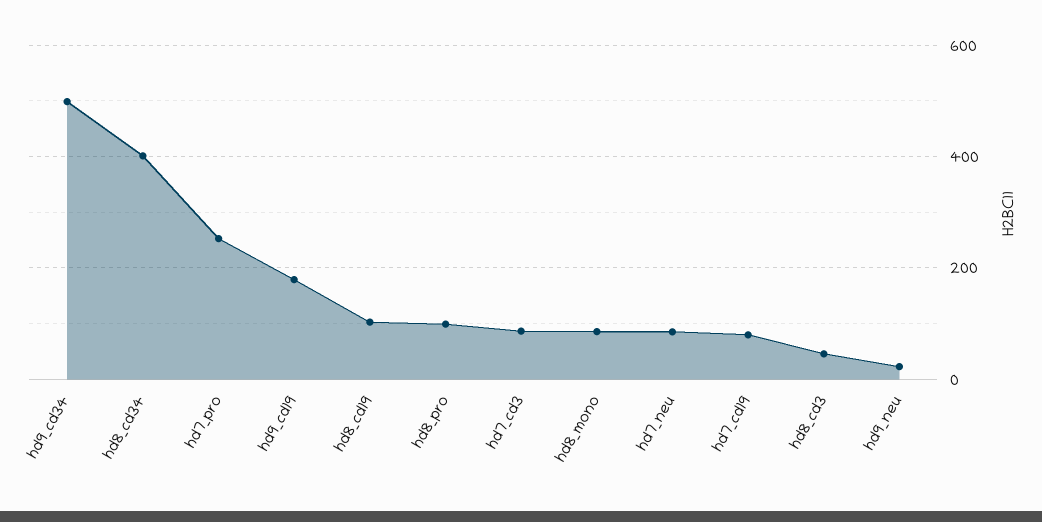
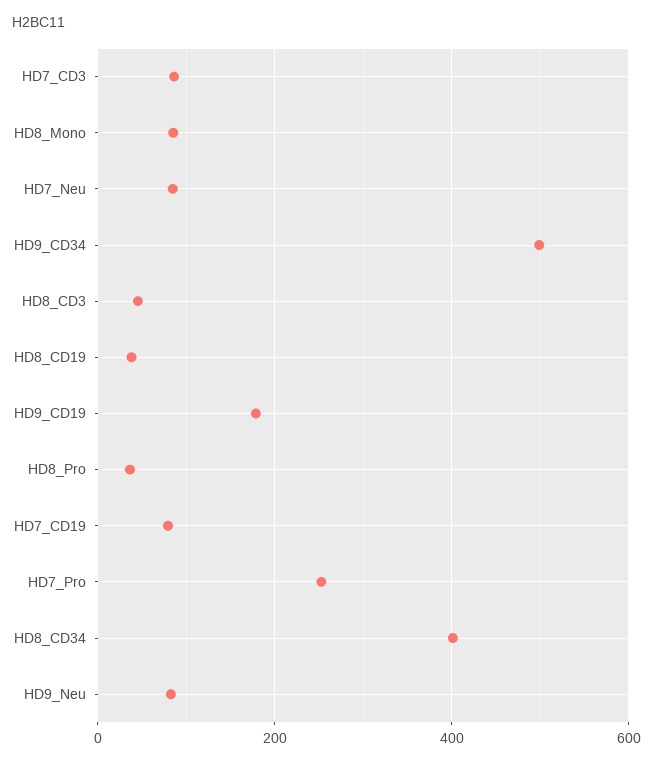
  {
    "hd9_cd34": 500,
    "hd8_cd34": 400,
    "hd7_pro": 260,
    "hd9_cd19": 180,
-   "hd8_cd19": 100,
+   "hd8_cd19": 40,
-   "hd8_pro": 100,
+   "hd8_pro": 40,
    "hd7_cd3": 80,
    "hd8_mono": 80,
    "hd7_neu": 80,
    "hd7_cd19": 80,
    "hd8_cd3": 40,
-   "hd9_neu": 20
+   "hd9_neu": 80
  }

